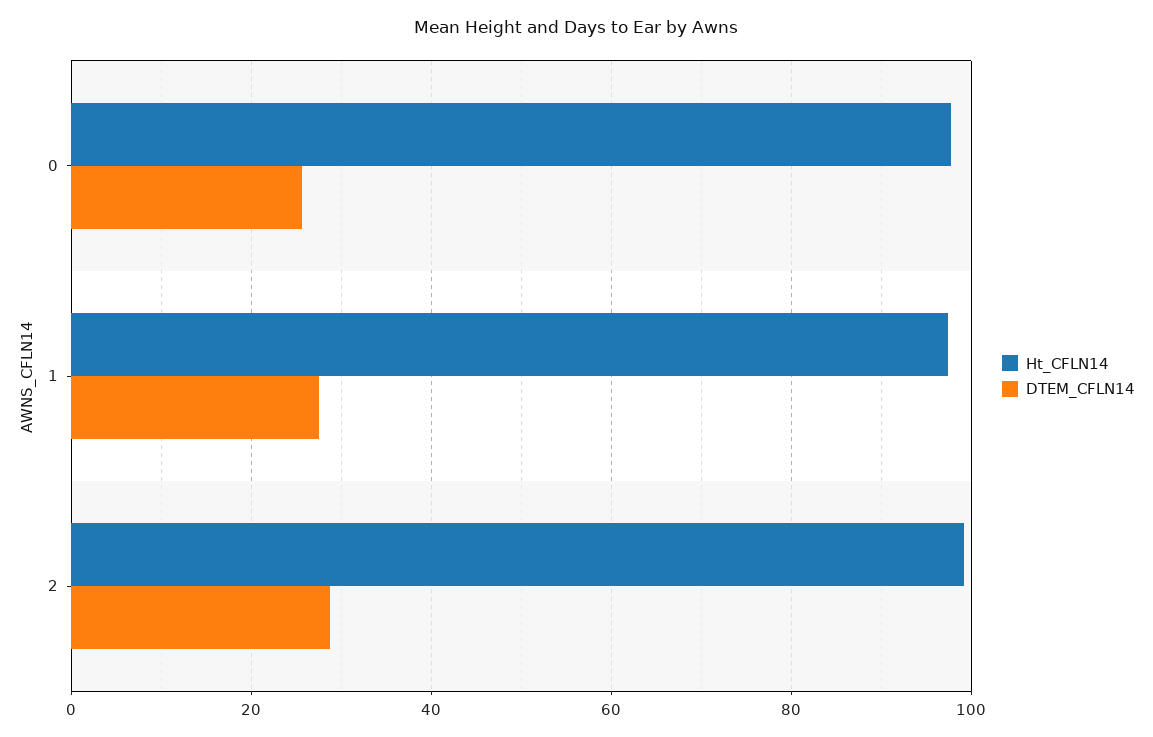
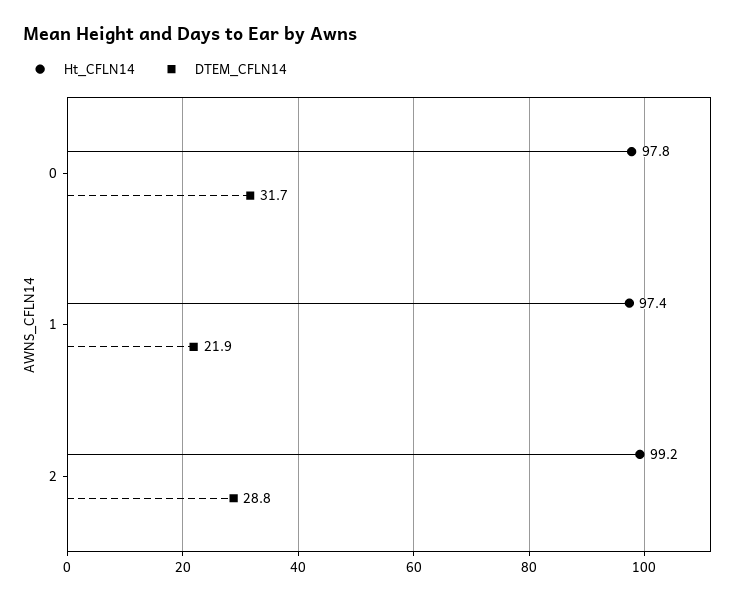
  {
    "Ht_CFLN14": {
      "0": 97.8,
      "1": 97.4,
      "2": 99.2
    },
    "DTEM_CFLN14": {
-     "0": 26,
+     "0": 31.7,
-     "1": 28,
+     "1": 21.9,
      "2": 28.8
    }
  }

